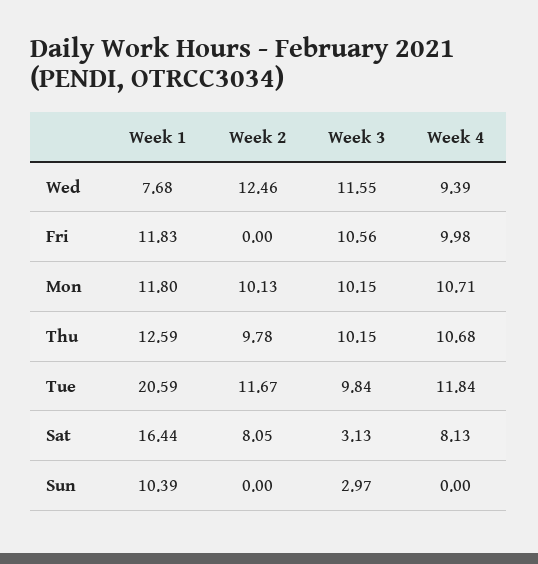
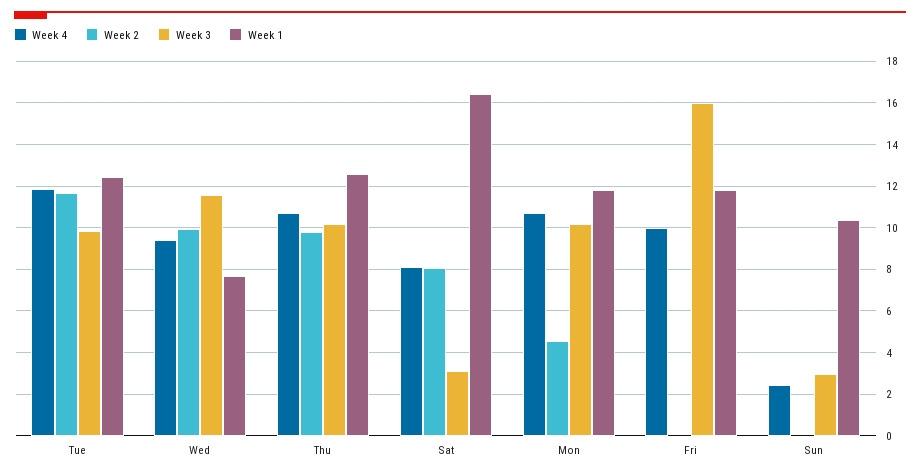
  {
    "Week 1": {
      "Wed": 7.68,
      "Fri": 11.83,
      "Mon": 11.8,
      "Thu": 12.59,
-     "Tue": 20.59,
+     "Tue": 12.5,
      "Sat": 16.44,
      "Sun": 10.39
    },
    "Week 2": {
-     "Wed": 12.46,
+     "Wed": 10,
      "Fri": 0,
-     "Mon": 10.13,
+     "Mon": 4.5,
      "Thu": 9.78,
      "Tue": 11.67,
      "Sat": 8.05,
      "Sun": 0
    },
    "Week 3": {
      "Wed": 11.55,
-     "Fri": 10.56,
+     "Fri": 16,
      "Mon": 10.15,
      "Thu": 10.15,
      "Tue": 9.84,
      "Sat": 3.13,
      "Sun": 2.97
    },
    "Week 4": {
      "Wed": 9.39,
      "Fri": 9.98,
      "Mon": 10.71,
      "Thu": 10.68,
      "Tue": 11.84,
      "Sat": 8.13,
-     "Sun": 0
+     "Sun": 2.5
    }
  }

